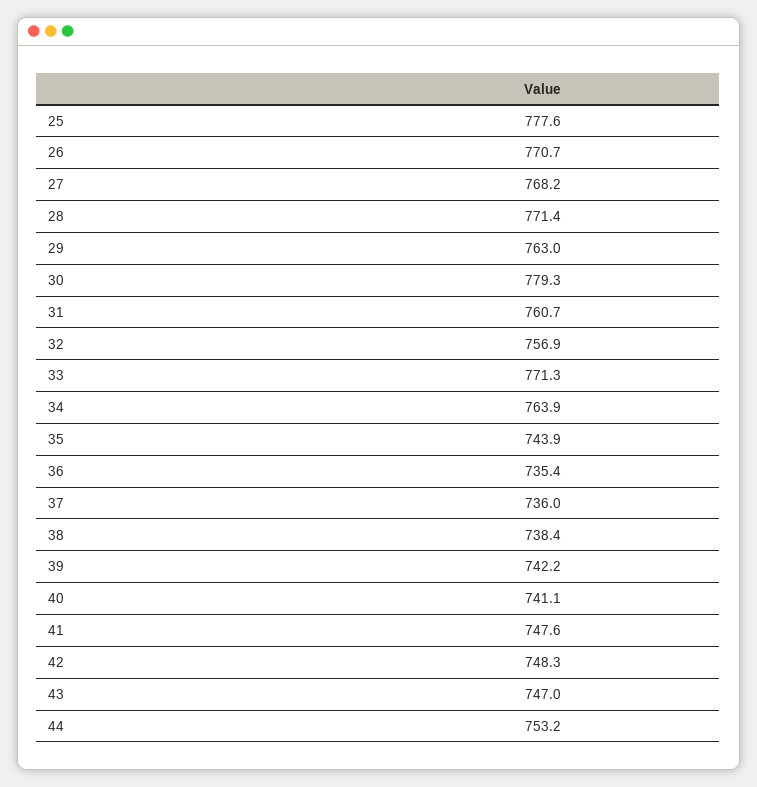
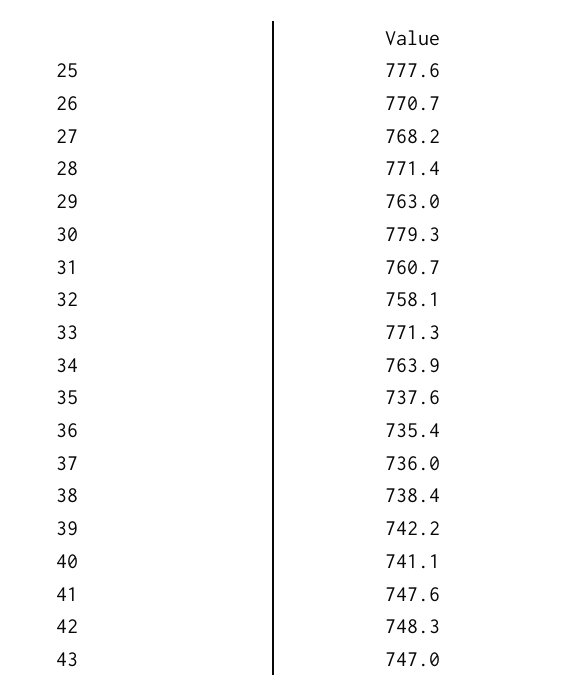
  {
    "25": 777.6,
    "26": 770.7,
    "27": 768.2,
    "28": 771.4,
    "29": 763,
    "30": 779.3,
    "31": 760.7,
-   "32": 756.9,
+   "32": 758.1,
    "33": 771.3,
    "34": 763.9,
-   "35": 743.9,
+   "35": 737.6,
    "36": 735.4,
    "37": 736,
    "38": 738.4,
    "39": 742.2,
    "40": 741.1,
    "41": 747.6,
    "42": 748.3,
-   "43": 747,
+   "43": 747
-   "44": 753.2
  }

